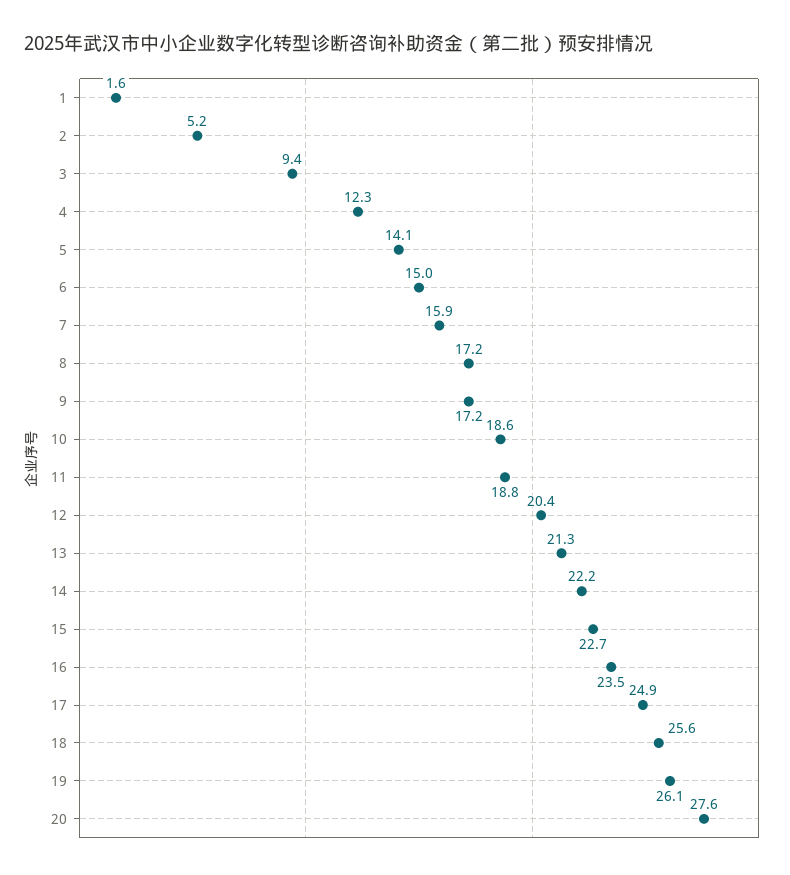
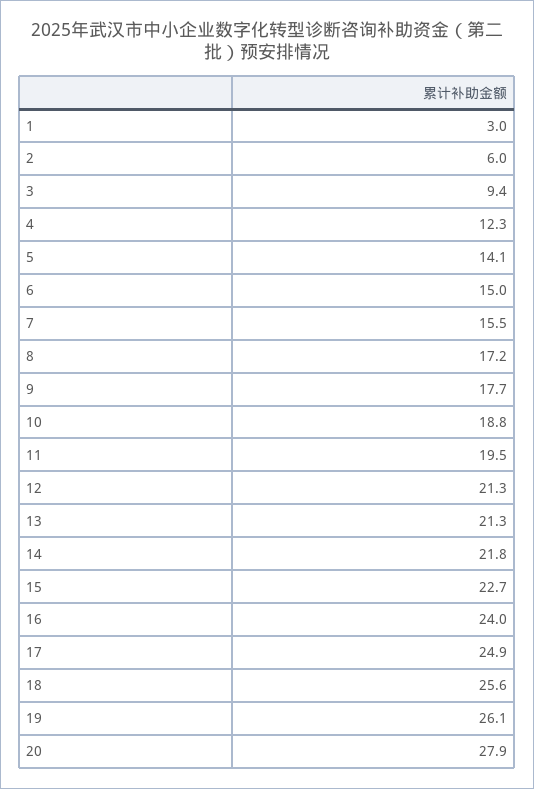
  {
-   "1": 1.6,
+   "1": 3,
-   "2": 5.2,
+   "2": 6,
    "3": 9.4,
    "4": 12.3,
    "5": 14.1,
    "6": 15,
-   "7": 15.9,
+   "7": 15.5,
    "8": 17.2,
-   "9": 17.2,
+   "9": 17.7,
-   "10": 18.6,
+   "10": 18.8,
-   "11": 18.8,
+   "11": 19.5,
-   "12": 20.4,
+   "12": 21.3,
    "13": 21.3,
-   "14": 22.2,
+   "14": 21.8,
    "15": 22.7,
-   "16": 23.5,
+   "16": 24,
    "17": 24.9,
    "18": 25.6,
    "19": 26.1,
-   "20": 27.6
+   "20": 27.9
  }

